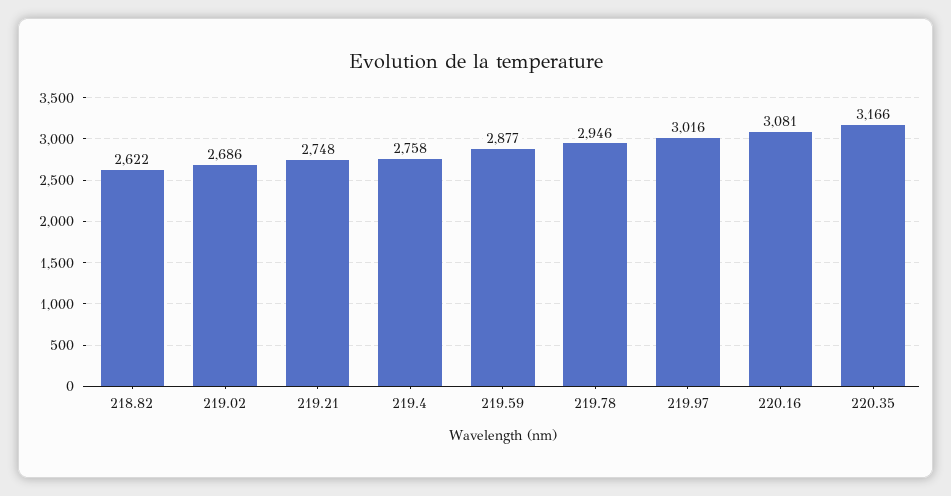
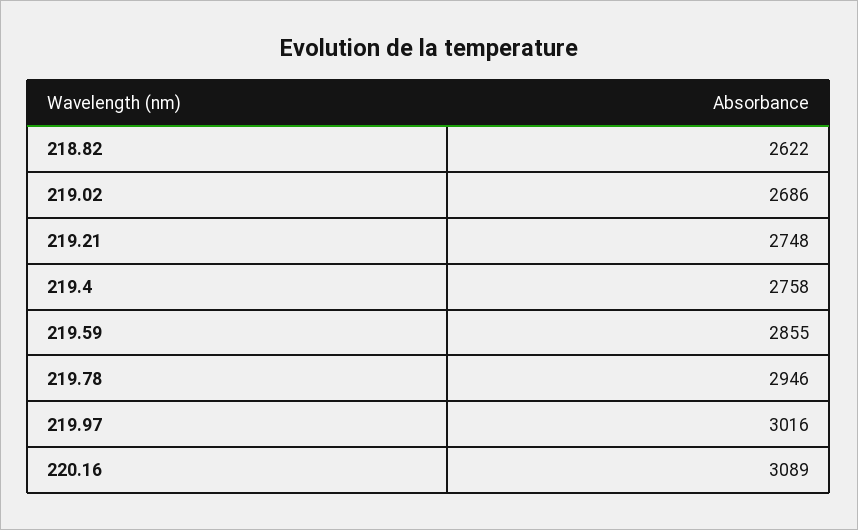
  {
    "218.82": 2622,
    "219.02": 2686,
    "219.21": 2748,
    "219.4": 2758,
-   "219.59": 2877,
+   "219.59": 2855,
    "219.78": 2946,
    "219.97": 3016,
-   "220.16": 3081,
+   "220.16": 3089
-   "220.35": 3166
  }

